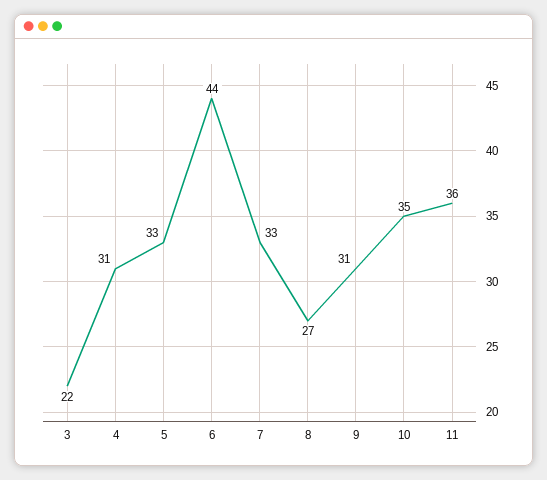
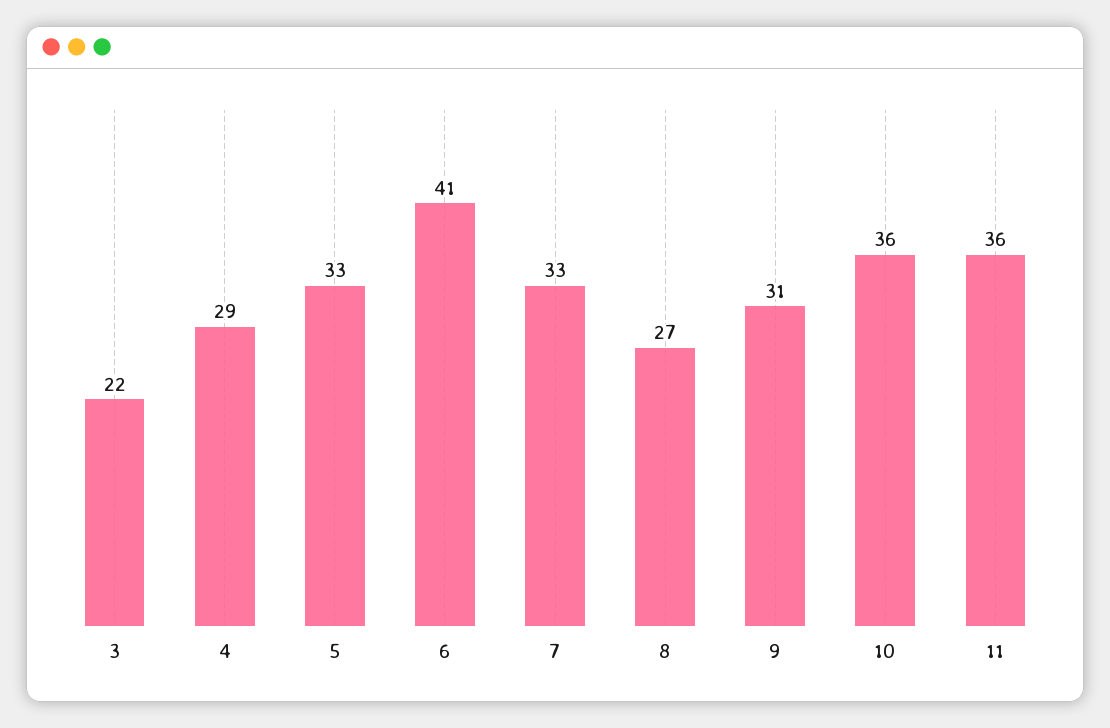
  {
    "3": 22,
-   "4": 31,
+   "4": 29,
    "5": 33,
-   "6": 44,
+   "6": 41,
    "7": 33,
    "8": 27,
    "9": 31,
-   "10": 35,
+   "10": 36,
    "11": 36
  }

